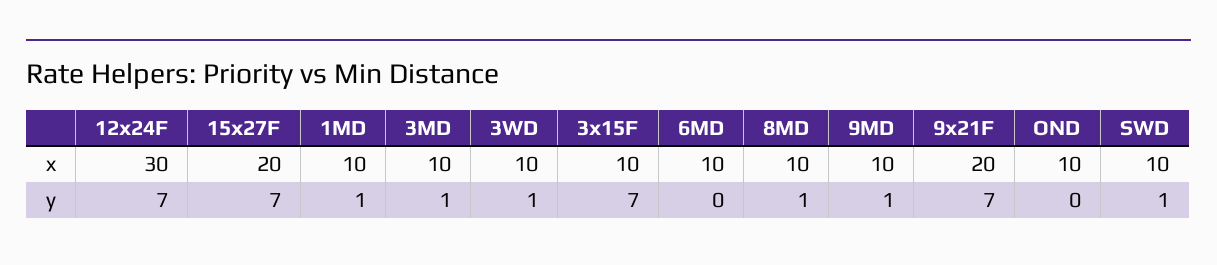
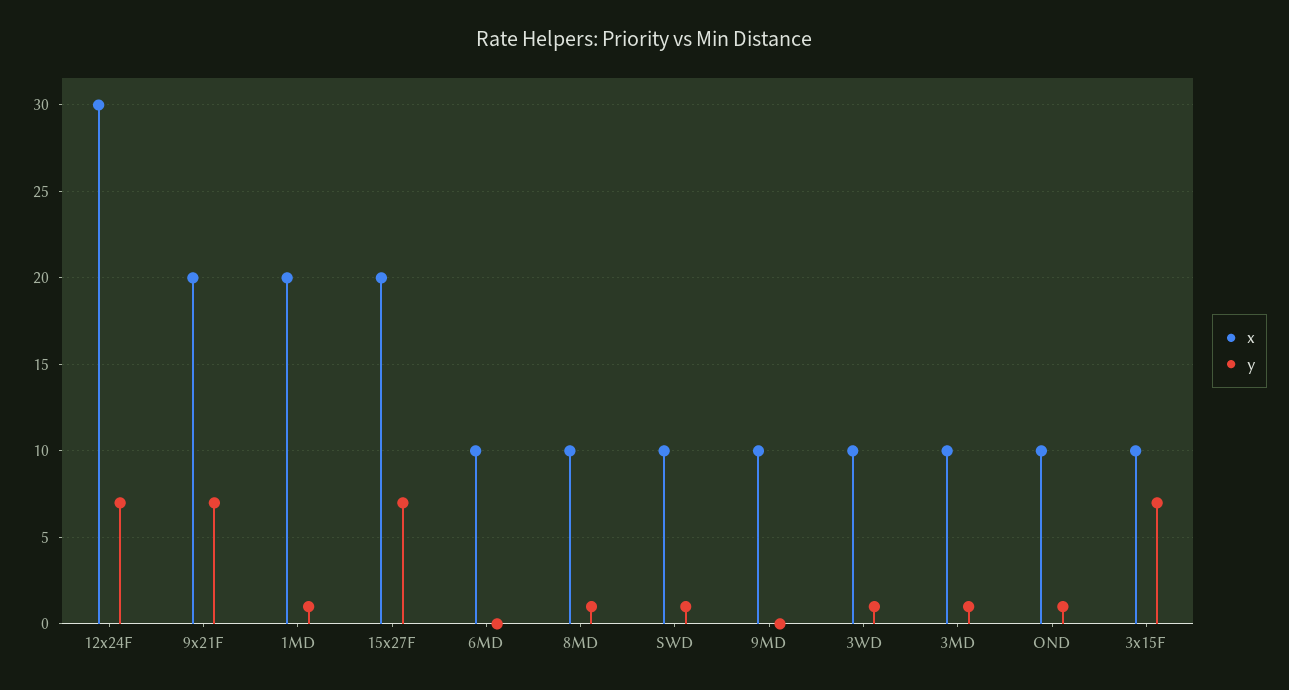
  {
    "x": {
      "12x24F": 30,
      "15x27F": 20,
-     "1MD": 10,
+     "1MD": 20,
      "3MD": 10,
      "3WD": 10,
      "3x15F": 10,
      "6MD": 10,
      "8MD": 10,
      "9MD": 10,
      "9x21F": 20,
      "OND": 10,
      "SWD": 10
    },
    "y": {
      "12x24F": 7,
      "15x27F": 7,
      "1MD": 1,
      "3MD": 1,
      "3WD": 1,
      "3x15F": 7,
      "6MD": 0,
      "8MD": 1,
-     "9MD": 1,
+     "9MD": 0,
      "9x21F": 7,
-     "OND": 0,
+     "OND": 1,
      "SWD": 1
    }
  }

